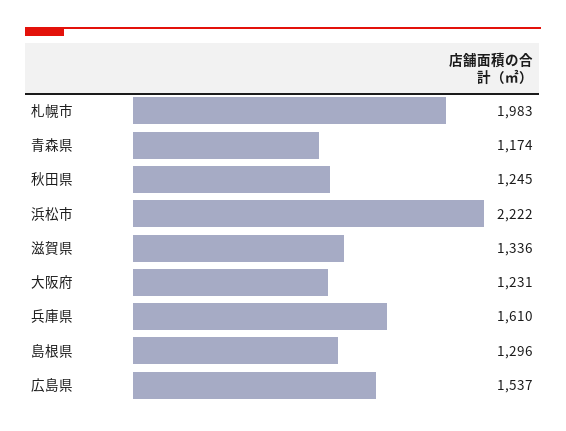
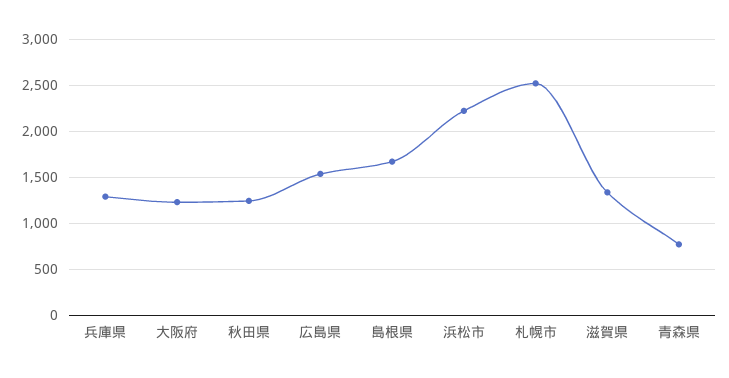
  {
-   "札幌市": 1983,
+   "札幌市": 2500,
-   "青森県": 1174,
+   "青森県": 800,
    "秋田県": 1245,
    "浜松市": 2222,
    "滋賀県": 1336,
    "大阪府": 1231,
-   "兵庫県": 1610,
+   "兵庫県": 1300,
-   "島根県": 1296,
+   "島根県": 1700,
    "広島県": 1537
  }

